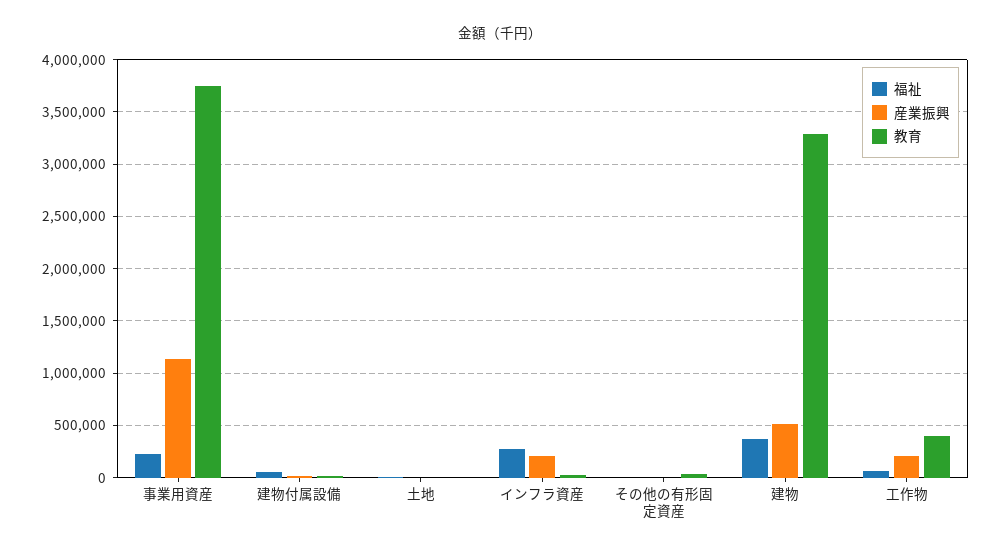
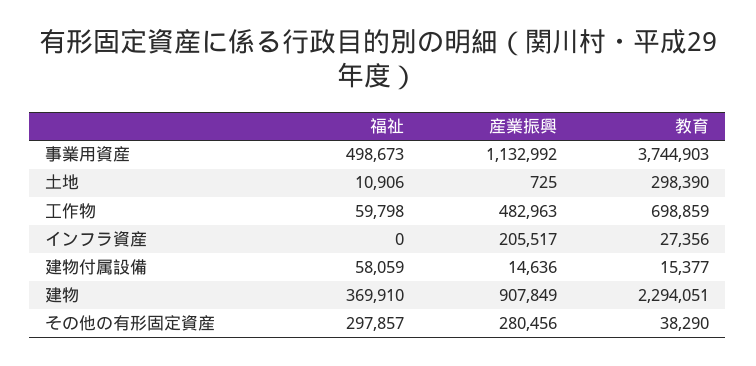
  {
    "福祉": {
-     "事業用資産": 200000,
+     "事業用資産": 498673,
      "建物付属設備": 58059,
      "土地": 10906,
-     "インフラ資産": 300000,
+     "インフラ資産": 0,
-     "その他の有形固定資産": 0,
+     "その他の有形固定資産": 297857,
      "建物": 369910,
      "工作物": 59798
    },
    "産業振興": {
      "事業用資産": 1132992,
      "建物付属設備": 14636,
      "土地": 725,
      "インフラ資産": 205517,
-     "その他の有形固定資産": 0,
+     "その他の有形固定資産": 280456,
-     "建物": 500000,
+     "建物": 907849,
-     "工作物": 200000
+     "工作物": 482963
    },
    "教育": {
      "事業用資産": 3744903,
      "建物付属設備": 15377,
-     "土地": 0,
+     "土地": 298390,
      "インフラ資産": 27356,
      "その他の有形固定資産": 38290,
-     "建物": 3300000,
+     "建物": 2294051,
-     "工作物": 400000
+     "工作物": 698859
    }
  }

